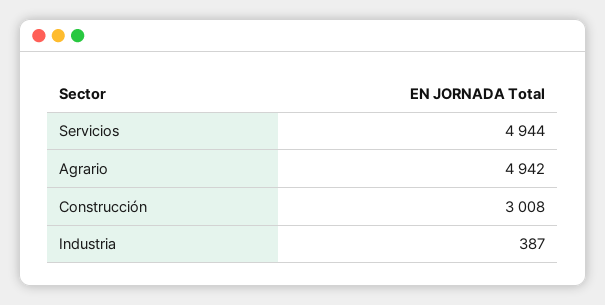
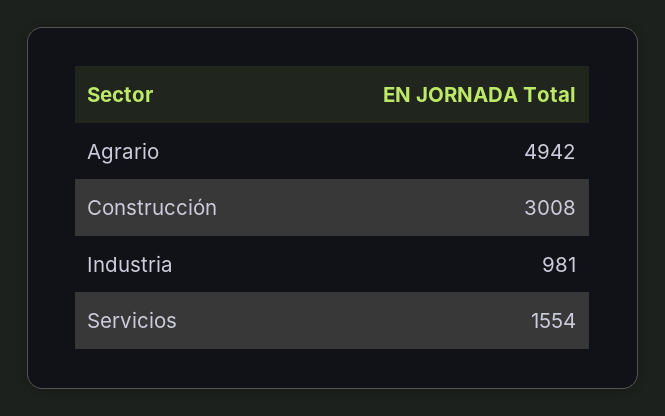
  {
-   "Servicios": 4944,
+   "Servicios": 1554,
    "Agrario": 4942,
    "Construcción": 3008,
-   "Industria": 387
+   "Industria": 981
  }

